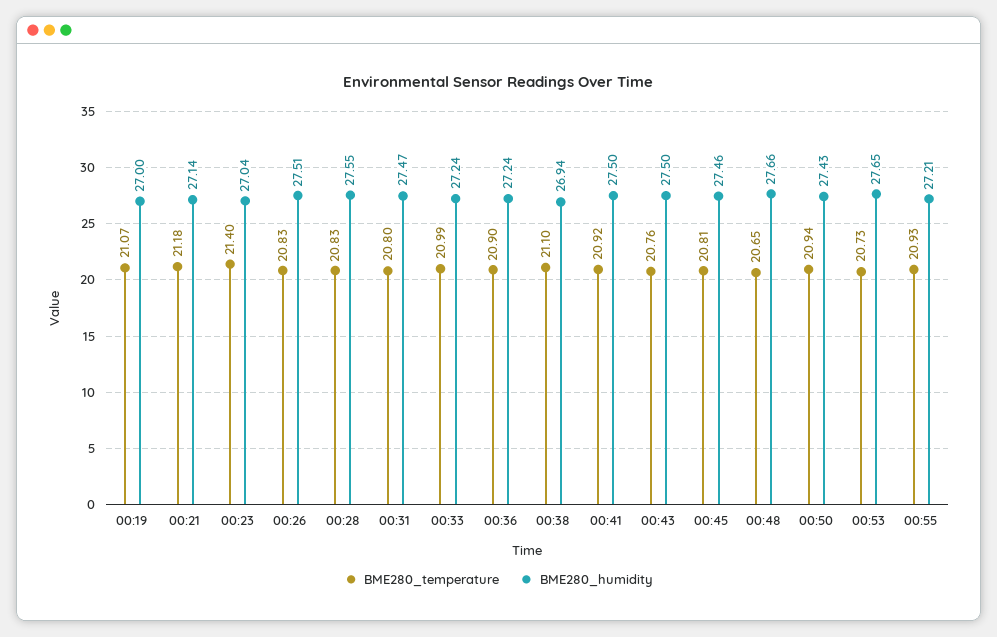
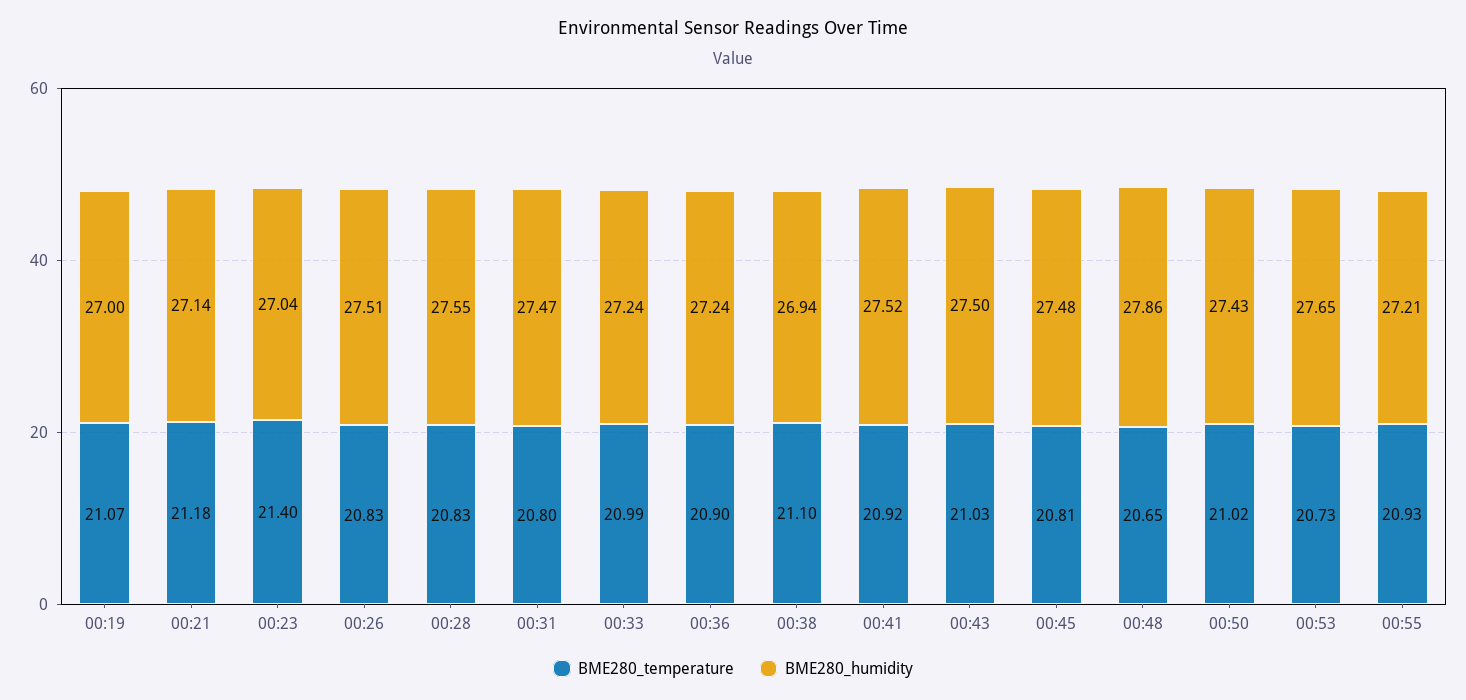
  {
    "BME280_temperature": {
      "00:19": 21.07,
      "00:21": 21.18,
      "00:23": 21.4,
      "00:26": 20.83,
      "00:28": 20.83,
      "00:31": 20.8,
      "00:33": 20.99,
      "00:36": 20.9,
      "00:38": 21.1,
      "00:41": 20.92,
-     "00:43": 20.76,
+     "00:43": 21.03,
      "00:45": 20.81,
      "00:48": 20.65,
-     "00:50": 20.94,
+     "00:50": 21.02,
      "00:53": 20.73,
      "00:55": 20.93
    },
    "BME280_humidity": {
      "00:19": 27,
      "00:21": 27.14,
      "00:23": 27.04,
      "00:26": 27.51,
      "00:28": 27.55,
      "00:31": 27.47,
      "00:33": 27.24,
      "00:36": 27.24,
      "00:38": 26.94,
-     "00:41": 27.5,
+     "00:41": 27.52,
      "00:43": 27.5,
-     "00:45": 27.46,
+     "00:45": 27.48,
-     "00:48": 27.66,
+     "00:48": 27.86,
      "00:50": 27.43,
      "00:53": 27.65,
      "00:55": 27.21
    }
  }

